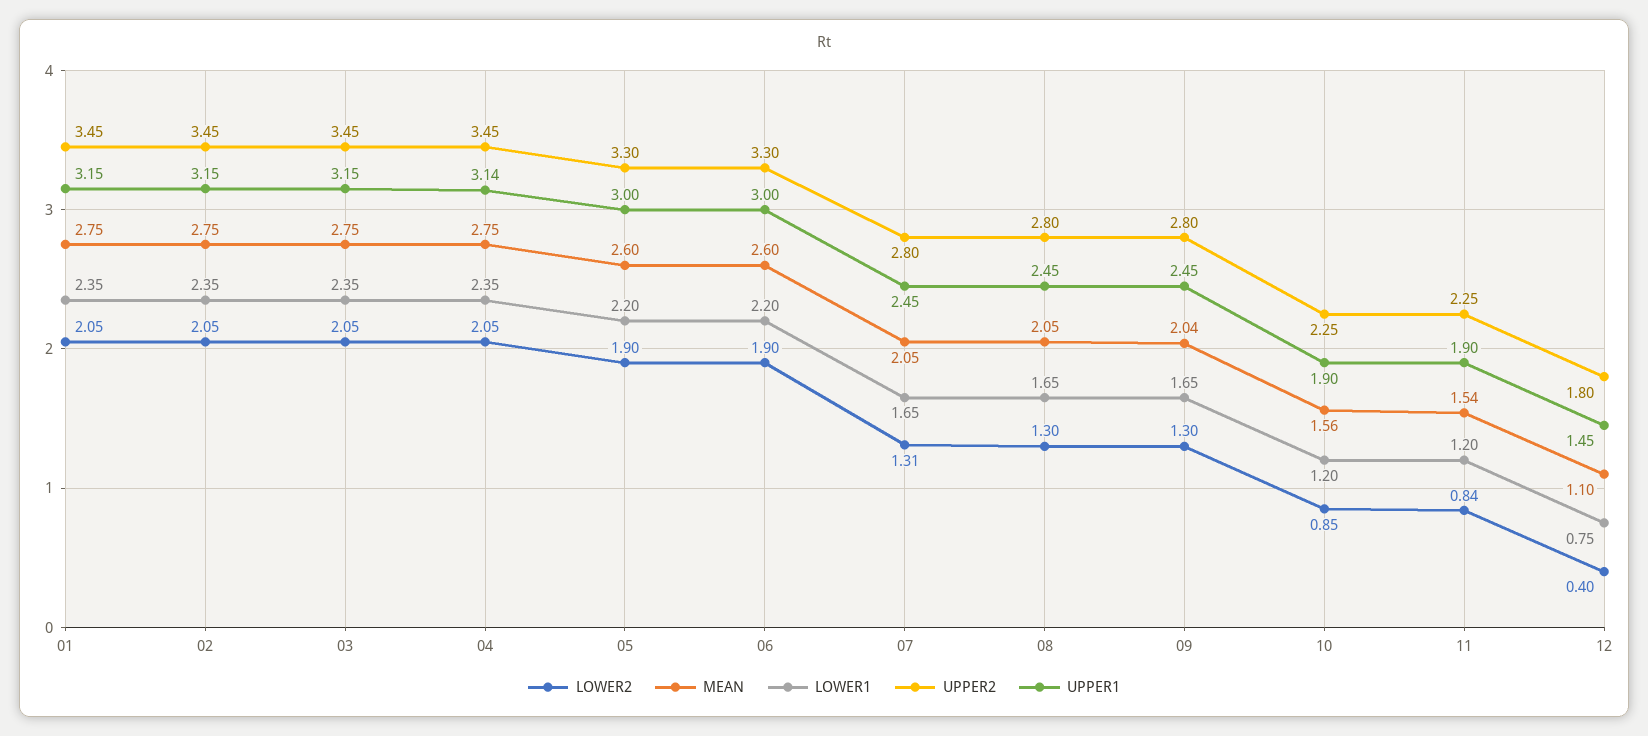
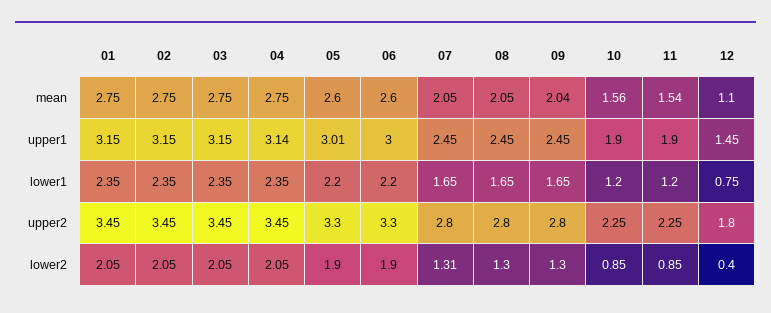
  {
    "LOWER2": {
      "01": 2.05,
      "02": 2.05,
      "03": 2.05,
      "04": 2.05,
      "05": 1.9,
      "06": 1.9,
      "07": 1.31,
      "08": 1.3,
      "09": 1.3,
      "10": 0.85,
-     "11": 0.84,
+     "11": 0.85,
      "12": 0.4
    },
    "MEAN": {
      "01": 2.75,
      "02": 2.75,
      "03": 2.75,
      "04": 2.75,
      "05": 2.6,
      "06": 2.6,
      "07": 2.05,
      "08": 2.05,
      "09": 2.04,
      "10": 1.56,
      "11": 1.54,
      "12": 1.1
    },
    "LOWER1": {
      "01": 2.35,
      "02": 2.35,
      "03": 2.35,
      "04": 2.35,
      "05": 2.2,
      "06": 2.2,
      "07": 1.65,
      "08": 1.65,
      "09": 1.65,
      "10": 1.2,
      "11": 1.2,
      "12": 0.75
    },
    "UPPER2": {
      "01": 3.45,
      "02": 3.45,
      "03": 3.45,
      "04": 3.45,
      "05": 3.3,
      "06": 3.3,
      "07": 2.8,
      "08": 2.8,
      "09": 2.8,
      "10": 2.25,
      "11": 2.25,
      "12": 1.8
    },
    "UPPER1": {
      "01": 3.15,
      "02": 3.15,
      "03": 3.15,
      "04": 3.14,
-     "05": 3,
+     "05": 3.01,
      "06": 3,
      "07": 2.45,
      "08": 2.45,
      "09": 2.45,
      "10": 1.9,
      "11": 1.9,
      "12": 1.45
    }
  }

